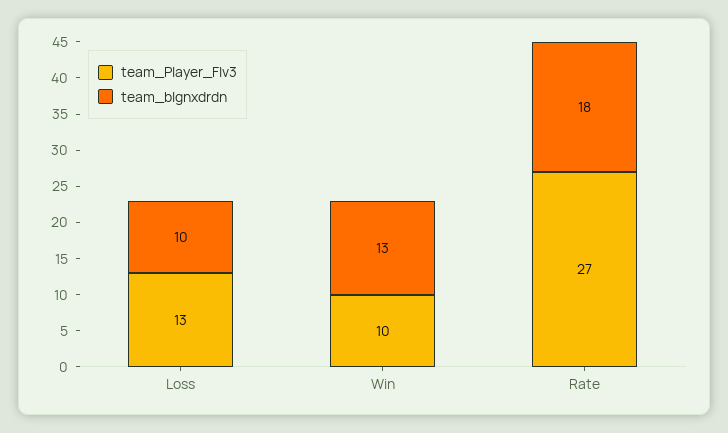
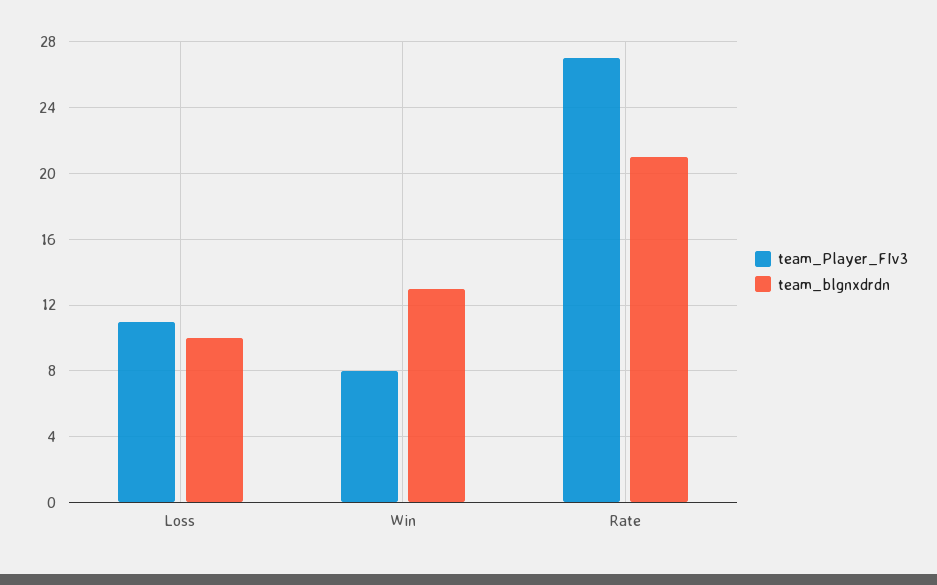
  {
    "team_Player_FIv3": {
-     "Loss": 13,
+     "Loss": 11,
-     "Win": 10,
+     "Win": 8,
      "Rate": 27
    },
    "team_blgnxdrdn": {
      "Loss": 10,
      "Win": 13,
-     "Rate": 18
+     "Rate": 21
    }
  }

